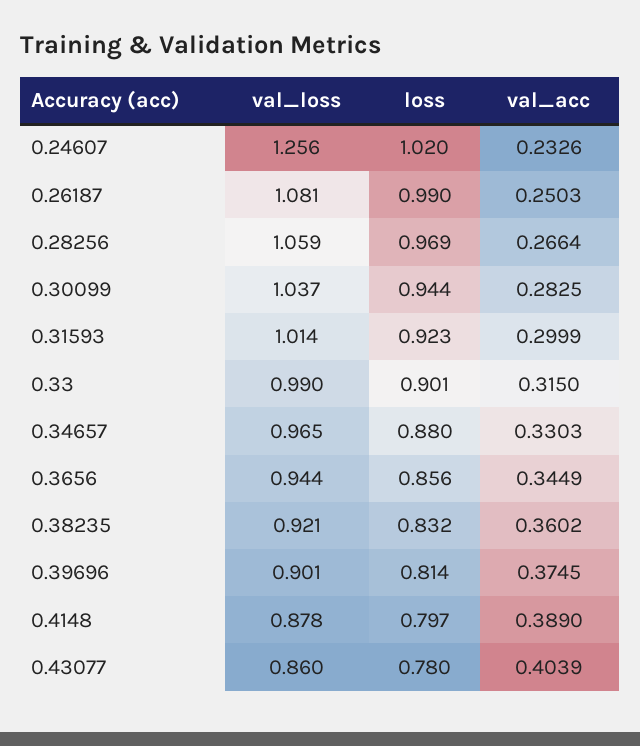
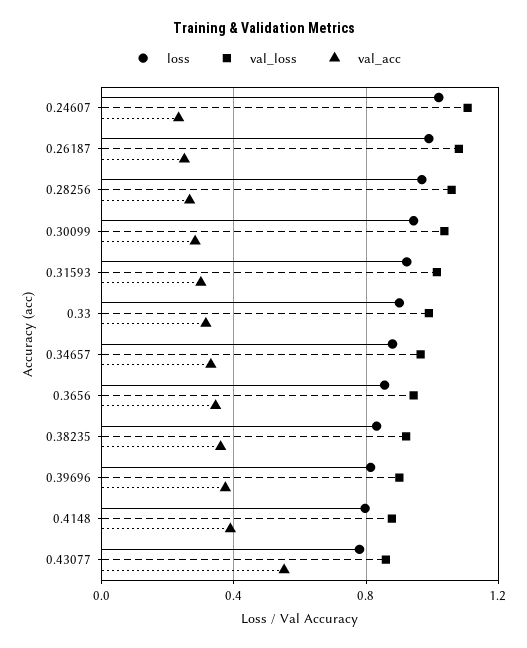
  {
    "val_loss": {
-     "0.24607": 1.256,
+     "0.24607": 1.1,
      "0.26187": 1.081,
      "0.28256": 1.059,
      "0.30099": 1.037,
      "0.31593": 1.014,
      "0.33": 0.99,
      "0.34657": 0.965,
      "0.3656": 0.944,
      "0.38235": 0.921,
      "0.39696": 0.901,
      "0.4148": 0.878,
      "0.43077": 0.86
    },
    "loss": {
      "0.24607": 1.02,
      "0.26187": 0.99,
      "0.28256": 0.969,
      "0.30099": 0.944,
      "0.31593": 0.923,
      "0.33": 0.901,
      "0.34657": 0.88,
      "0.3656": 0.856,
      "0.38235": 0.832,
      "0.39696": 0.814,
      "0.4148": 0.797,
      "0.43077": 0.78
    },
    "val_acc": {
      "0.24607": 0.2326,
      "0.26187": 0.2503,
      "0.28256": 0.2664,
      "0.30099": 0.2825,
      "0.31593": 0.2999,
      "0.33": 0.315,
      "0.34657": 0.3303,
      "0.3656": 0.3449,
      "0.38235": 0.3602,
      "0.39696": 0.3745,
      "0.4148": 0.389,
-     "0.43077": 0.4039
+     "0.43077": 0.55
    }
  }

